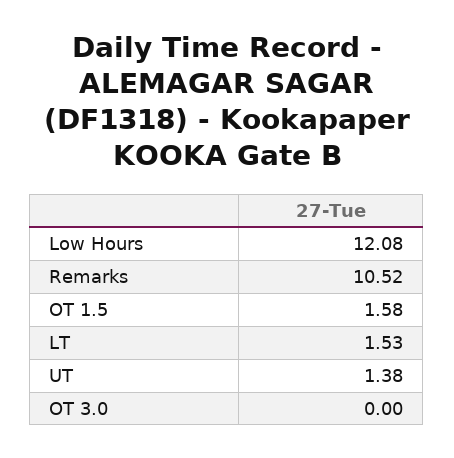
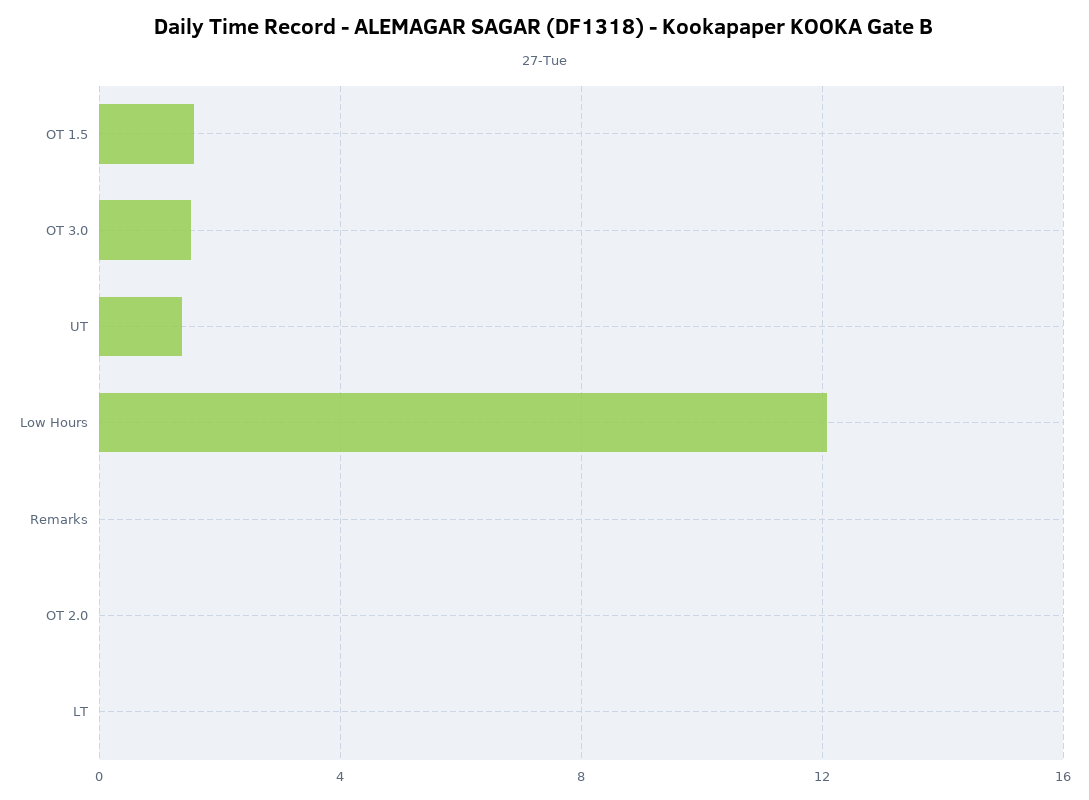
  {
    "Low Hours": 12.08,
-   "Remarks": 10.52,
+   "Remarks": 0,
    "OT 1.5": 1.58,
-   "LT": 1.53,
+   "LT": 0,
    "UT": 1.38,
-   "OT 3.0": 0
+   "OT 3.0": 1.5,
+   "OT 2.0": 0
  }

